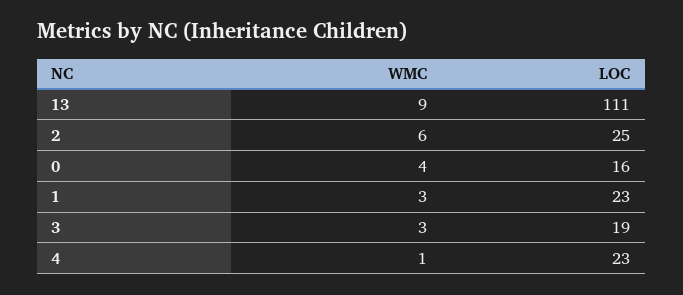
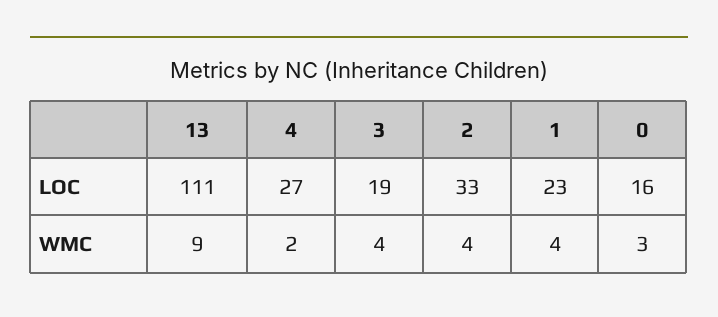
  {
    "WMC": {
      "13": 9,
-     "2": 6,
+     "2": 4,
-     "0": 4,
+     "0": 3,
-     "1": 3,
+     "1": 4,
-     "3": 3,
+     "3": 4,
-     "4": 1
+     "4": 2
    },
    "LOC": {
      "13": 111,
-     "2": 25,
+     "2": 33,
      "0": 16,
      "1": 23,
      "3": 19,
-     "4": 23
+     "4": 27
    }
  }

